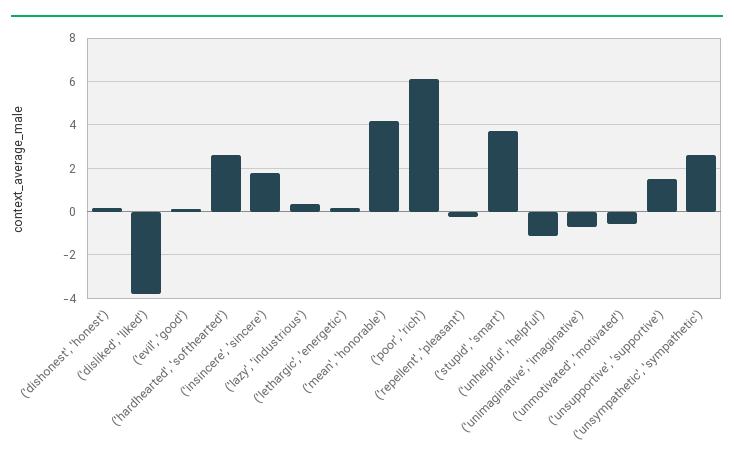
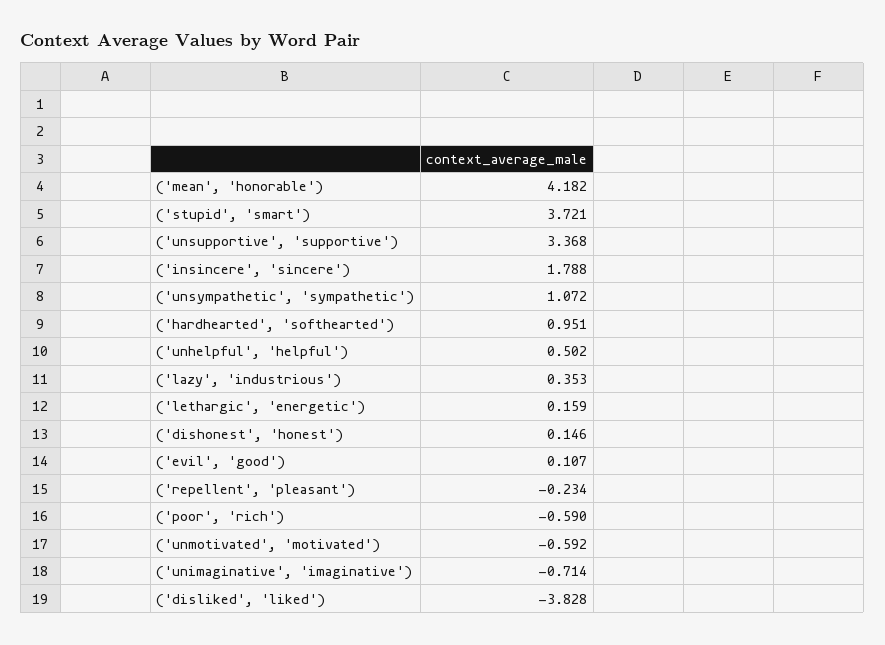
  {
    "('dishonest', 'honest')": 0.146,
    "('disliked', 'liked')": -3.828,
    "('evil', 'good')": 0.107,
-   "('hardhearted', 'softhearted')": 2.5,
+   "('hardhearted', 'softhearted')": 0.951,
    "('insincere', 'sincere')": 1.788,
    "('lazy', 'industrious')": 0.353,
    "('lethargic', 'energetic')": 0.159,
    "('mean', 'honorable')": 4.182,
-   "('poor', 'rich')": 6,
+   "('poor', 'rich')": -0.59,
    "('repellent', 'pleasant')": -0.234,
    "('stupid', 'smart')": 3.721,
-   "('unhelpful', 'helpful')": -1,
+   "('unhelpful', 'helpful')": 0.502,
    "('unimaginative', 'imaginative')": -0.714,
    "('unmotivated', 'motivated')": -0.592,
-   "('unsupportive', 'supportive')": 1.5,
+   "('unsupportive', 'supportive')": 3.368,
-   "('unsympathetic', 'sympathetic')": 2.5
+   "('unsympathetic', 'sympathetic')": 1.072
  }

